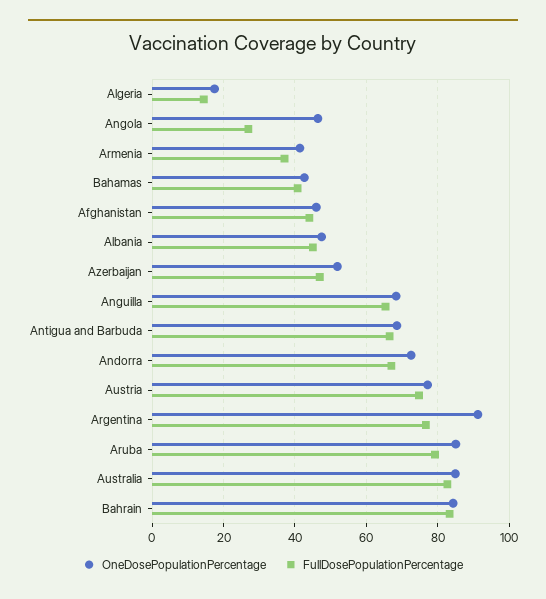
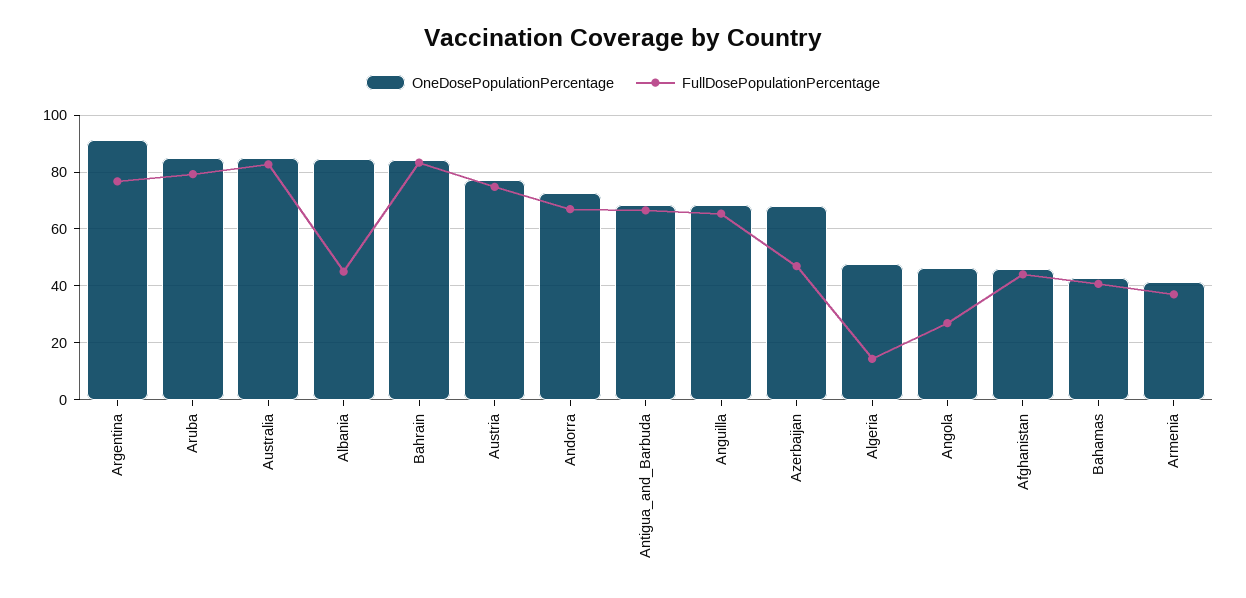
  {
    "OneDosePopulationPercentage": {
-     "Algeria": 18,
+     "Algeria": 47.5,
      "Angola": 46,
      "Armenia": 42,
      "Bahamas": 42,
      "Afghanistan": 46,
-     "Albania": 48,
+     "Albania": 85,
-     "Azerbaijan": 52,
+     "Azerbaijan": 67.5,
      "Anguilla": 68,
      "Antigua and Barbuda": 68,
      "Andorra": 72,
      "Austria": 78,
      "Argentina": 92,
      "Aruba": 86,
      "Australia": 84,
      "Bahrain": 84
    },
    "FullDosePopulationPercentage": {
      "Algeria": 14,
      "Angola": 26,
      "Armenia": 38,
      "Bahamas": 40,
      "Afghanistan": 44,
      "Albania": 46,
      "Azerbaijan": 46,
      "Anguilla": 66,
      "Antigua and Barbuda": 66,
      "Andorra": 68,
      "Austria": 74,
      "Argentina": 76,
      "Aruba": 80,
      "Australia": 82,
      "Bahrain": 84
    }
  }

